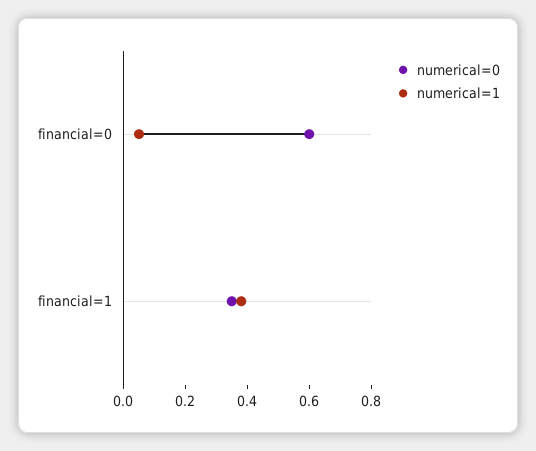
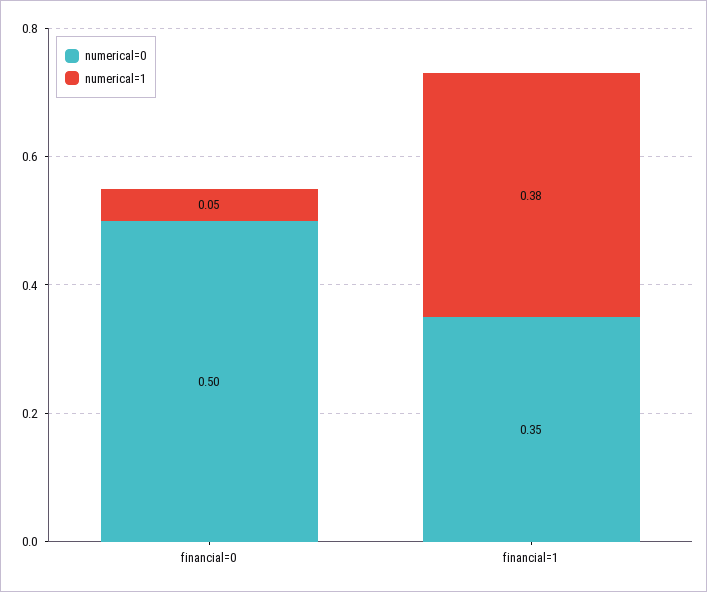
  {
    "numerical=0": {
-     "financial=0": 0.6,
+     "financial=0": 0.5,
      "financial=1": 0.35
    },
    "numerical=1": {
      "financial=0": 0.05,
      "financial=1": 0.38
    }
  }

